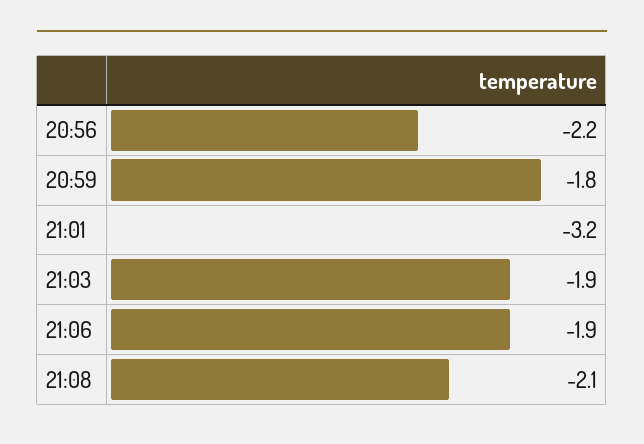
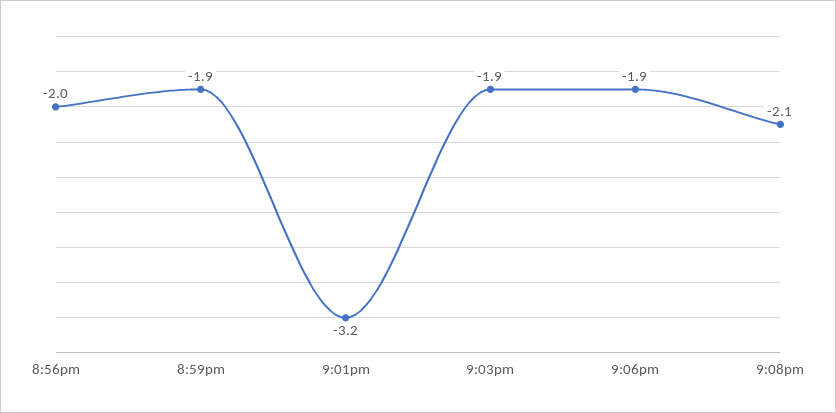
  {
-   "20:56": -2.2,
+   "20:56": -2,
-   "20:59": -1.8,
+   "20:59": -1.9,
    "21:01": -3.2,
    "21:03": -1.9,
    "21:06": -1.9,
    "21:08": -2.1
  }

